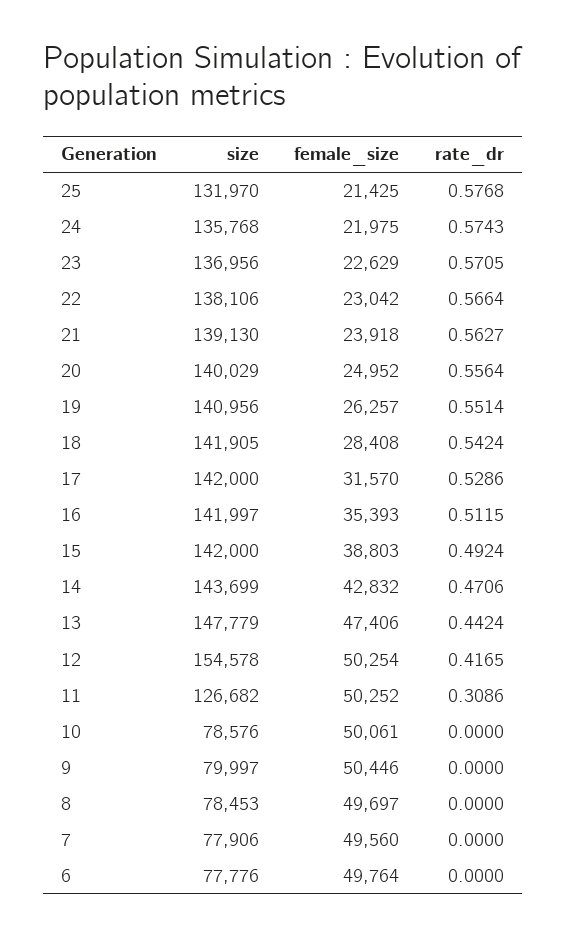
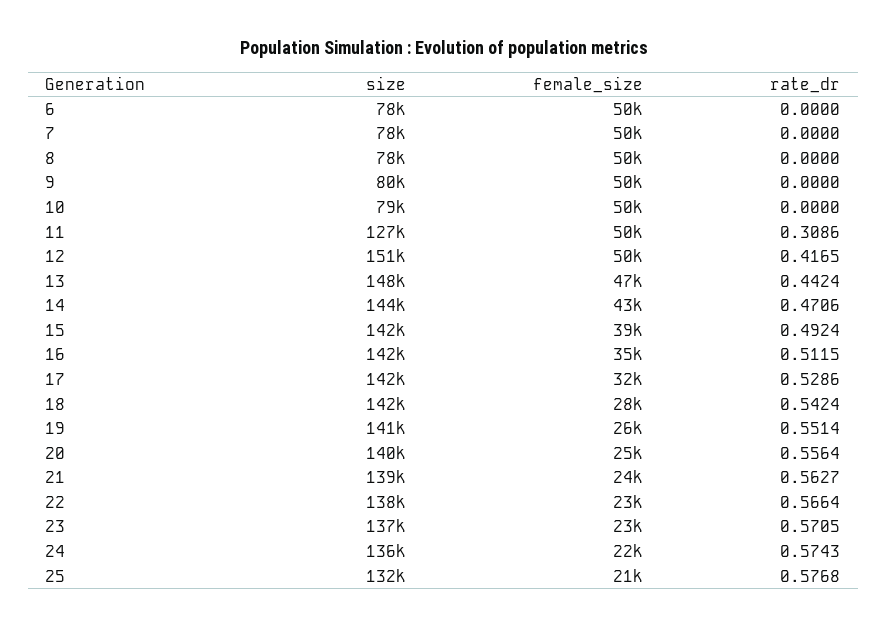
  {
    "size": {
      "25": 131970,
      "24": 135768,
      "23": 136956,
      "22": 138106,
      "21": 139130,
      "20": 140029,
      "19": 140956,
      "18": 141905,
      "17": 142000,
      "16": 141997,
      "15": 142000,
      "14": 143699,
      "13": 147779,
-     "12": 154578,
+     "12": 151000,
      "11": 126682,
      "10": 78576,
      "9": 79997,
      "8": 78453,
      "7": 77906,
      "6": 77776
    },
    "female_size": {
      "25": 21425,
      "24": 21975,
      "23": 22629,
      "22": 23042,
      "21": 23918,
      "20": 24952,
      "19": 26257,
      "18": 28408,
      "17": 31570,
      "16": 35393,
      "15": 38803,
      "14": 42832,
      "13": 47406,
      "12": 50254,
      "11": 50252,
      "10": 50061,
      "9": 50446,
      "8": 49697,
      "7": 49560,
      "6": 49764
    },
    "rate_dr": {
      "25": 0.5768,
      "24": 0.5743,
      "23": 0.5705,
      "22": 0.5664,
      "21": 0.5627,
      "20": 0.5564,
      "19": 0.5514,
      "18": 0.5424,
      "17": 0.5286,
      "16": 0.5115,
      "15": 0.4924,
      "14": 0.4706,
      "13": 0.4424,
      "12": 0.4165,
      "11": 0.3086,
      "10": 0,
      "9": 0,
      "8": 0,
      "7": 0,
      "6": 0
    }
  }

